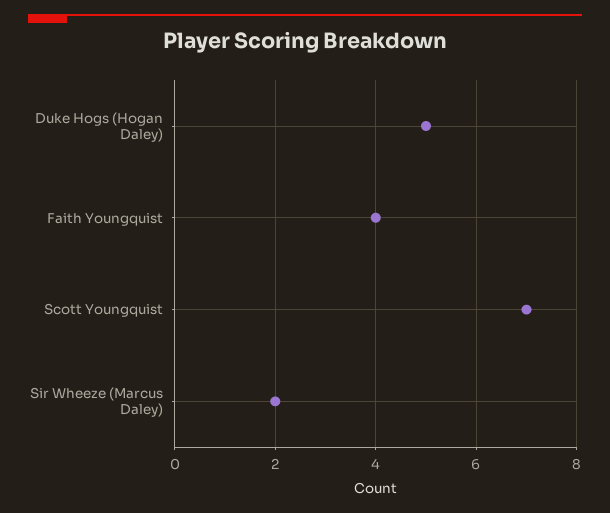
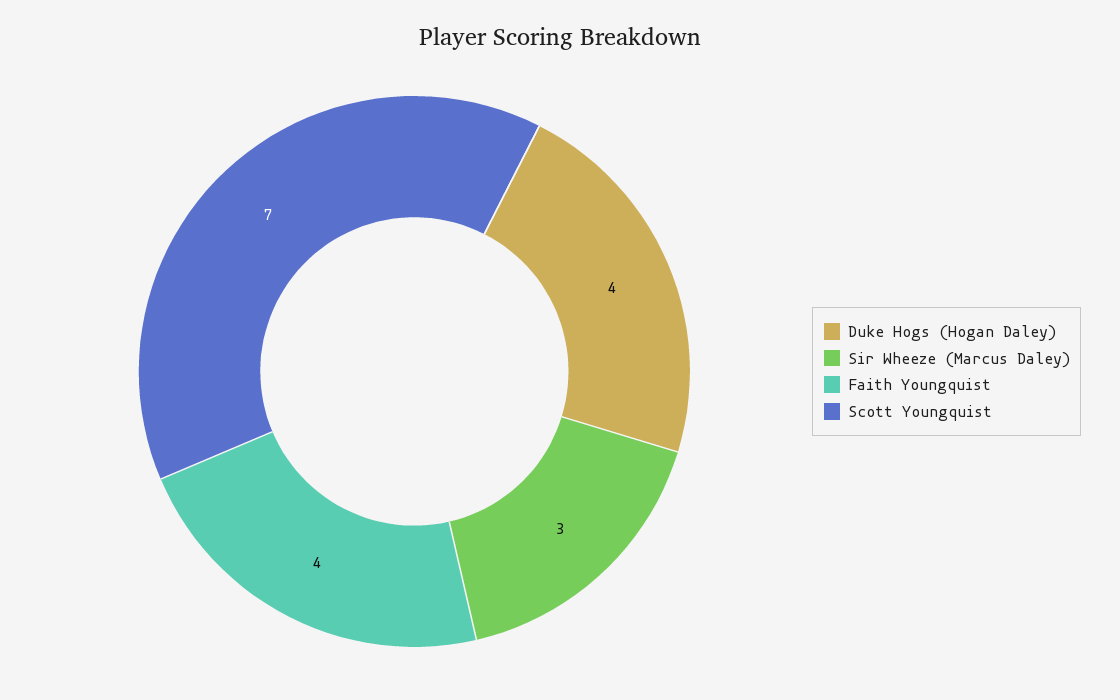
  {
-   "Duke Hogs (Hogan Daley)": 5,
+   "Duke Hogs (Hogan Daley)": 4,
    "Faith Youngquist": 4,
    "Scott Youngquist": 7,
-   "Sir Wheeze (Marcus Daley)": 2
+   "Sir Wheeze (Marcus Daley)": 3
  }

